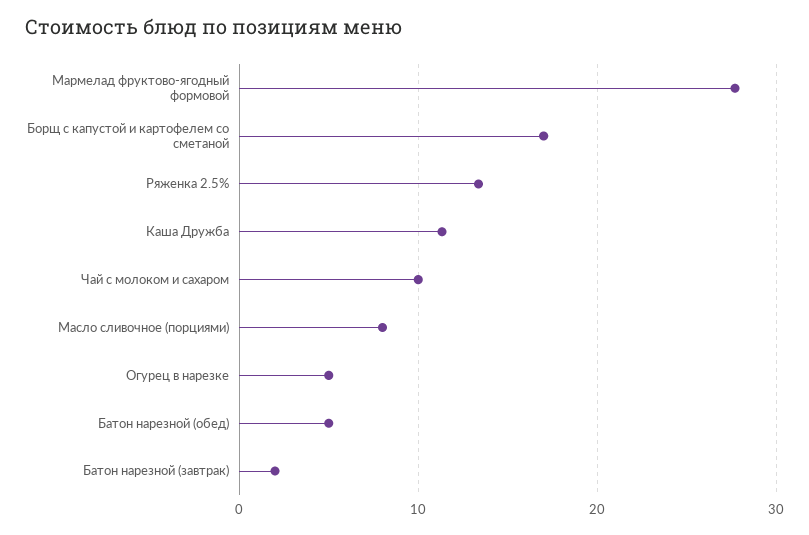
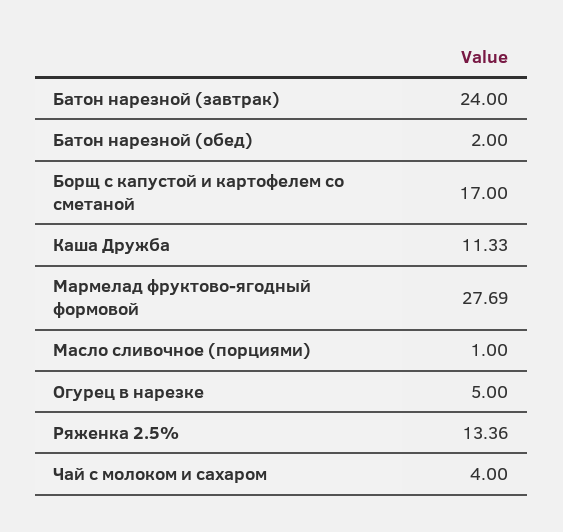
  {
    "Мармелад фруктово-ягодный формовой": 27.69,
    "Борщ с капустой и картофелем со сметаной": 17,
    "Ряженка 2.5%": 13.36,
    "Каша Дружба": 11.33,
-   "Чай с молоком и сахаром": 10,
+   "Чай с молоком и сахаром": 4,
-   "Масло сливочное (порциями)": 8,
+   "Масло сливочное (порциями)": 1,
    "Огурец в нарезке": 5,
-   "Батон нарезной (обед)": 5,
+   "Батон нарезной (обед)": 2,
-   "Батон нарезной (завтрак)": 2
+   "Батон нарезной (завтрак)": 24
  }

